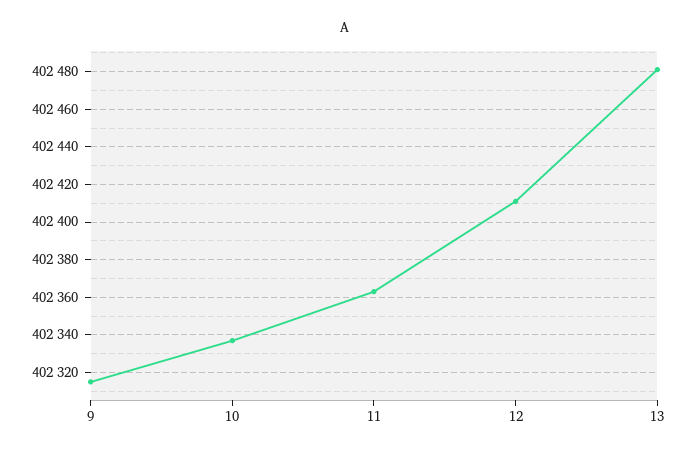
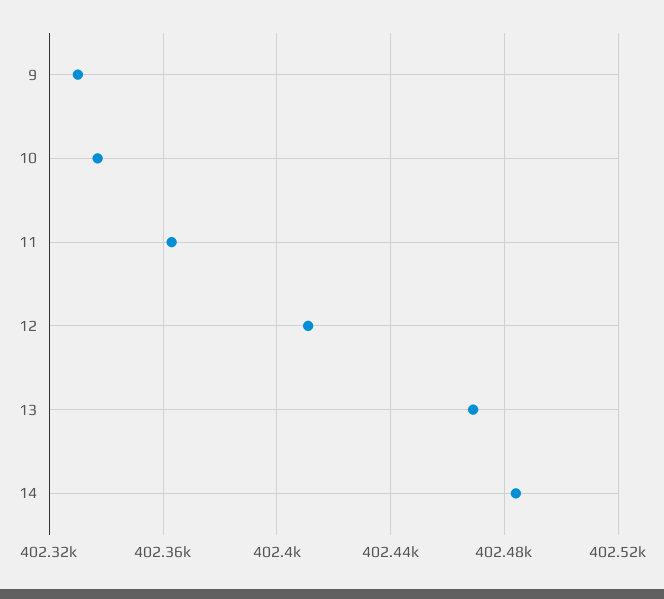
  {
-   "9": 402315,
+   "9": 402330,
    "10": 402335,
    "11": 402365,
    "12": 402410,
-   "13": 402480
+   "13": 402470,
+   "14": 402485
  }

